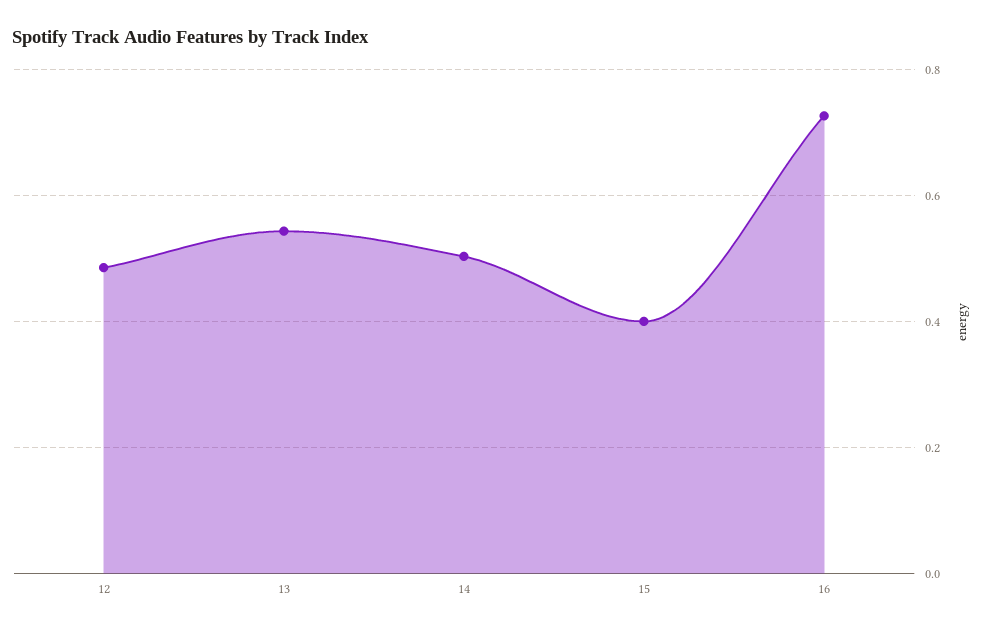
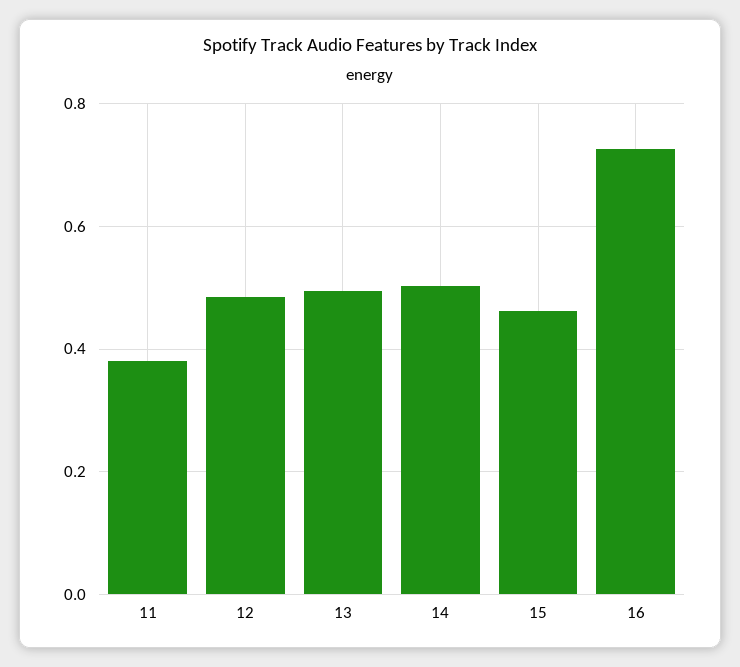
  {
    "12": 0.48,
-   "13": 0.54,
+   "13": 0.5,
    "14": 0.5,
-   "15": 0.4,
+   "15": 0.46,
-   "16": 0.72
+   "16": 0.72,
+   "11": 0.38
  }

